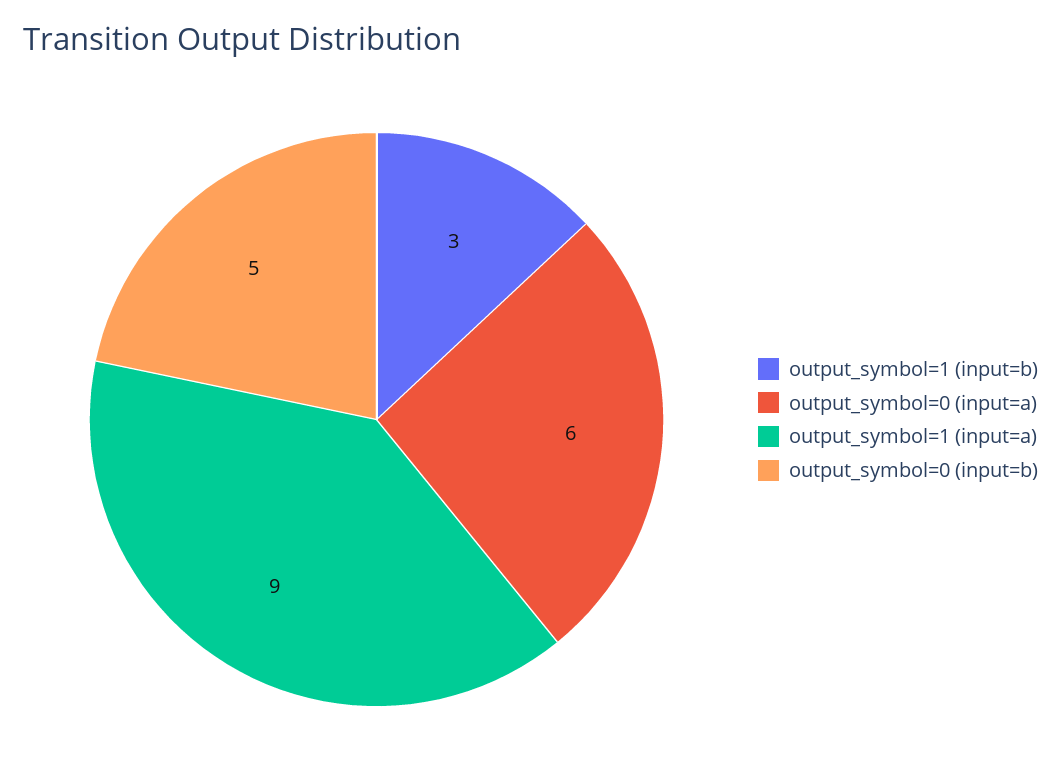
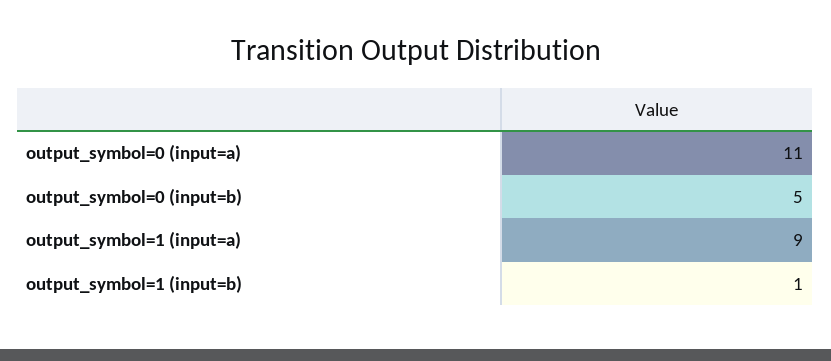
  {
-   "output_symbol=1 (input=b)": 3,
+   "output_symbol=1 (input=b)": 1,
-   "output_symbol=0 (input=a)": 6,
+   "output_symbol=0 (input=a)": 11,
    "output_symbol=1 (input=a)": 9,
    "output_symbol=0 (input=b)": 5
  }

